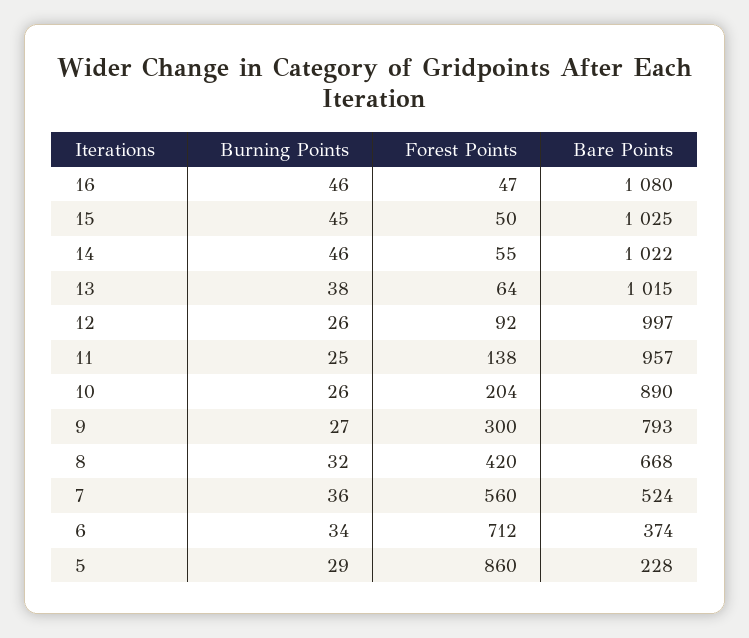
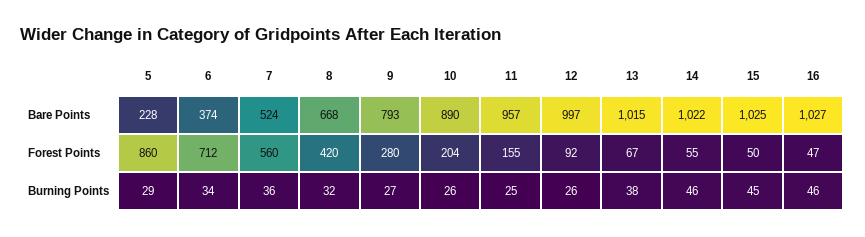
  {
    "Burning Points": {
      "16": 46,
      "15": 45,
      "14": 46,
      "13": 38,
      "12": 26,
      "11": 25,
      "10": 26,
      "9": 27,
      "8": 32,
      "7": 36,
      "6": 34,
      "5": 29
    },
    "Forest Points": {
      "16": 47,
      "15": 50,
      "14": 55,
-     "13": 64,
+     "13": 67,
      "12": 92,
-     "11": 138,
+     "11": 155,
      "10": 204,
-     "9": 300,
+     "9": 280,
      "8": 420,
      "7": 560,
      "6": 712,
      "5": 860
    },
    "Bare Points": {
-     "16": 1080,
+     "16": 1027,
      "15": 1025,
      "14": 1022,
      "13": 1015,
      "12": 997,
      "11": 957,
      "10": 890,
      "9": 793,
      "8": 668,
      "7": 524,
      "6": 374,
      "5": 228
    }
  }

